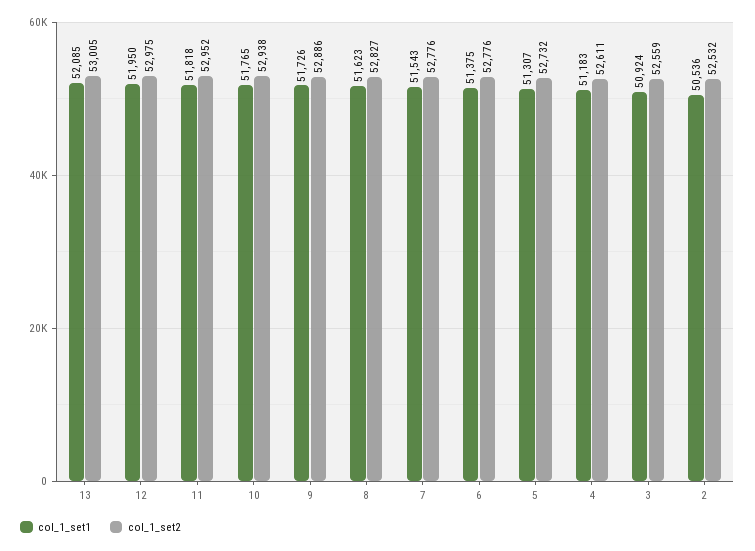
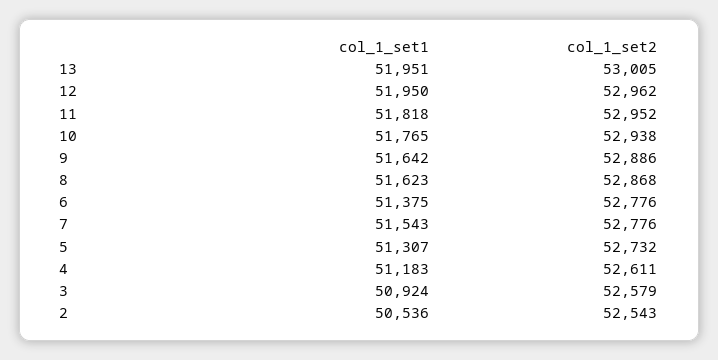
  {
    "col_1_set1": {
-     "13": 52085,
+     "13": 51951,
      "12": 51950,
      "11": 51818,
      "10": 51765,
-     "9": 51726,
+     "9": 51642,
      "8": 51623,
      "7": 51543,
      "6": 51375,
      "5": 51307,
      "4": 51183,
      "3": 50924,
      "2": 50536
    },
    "col_1_set2": {
      "13": 53005,
-     "12": 52975,
+     "12": 52962,
      "11": 52952,
      "10": 52938,
      "9": 52886,
-     "8": 52827,
+     "8": 52868,
      "7": 52776,
      "6": 52776,
      "5": 52732,
      "4": 52611,
-     "3": 52559,
+     "3": 52579,
-     "2": 52532
+     "2": 52543
    }
  }

